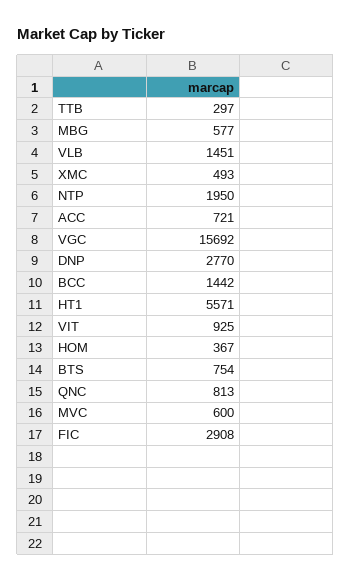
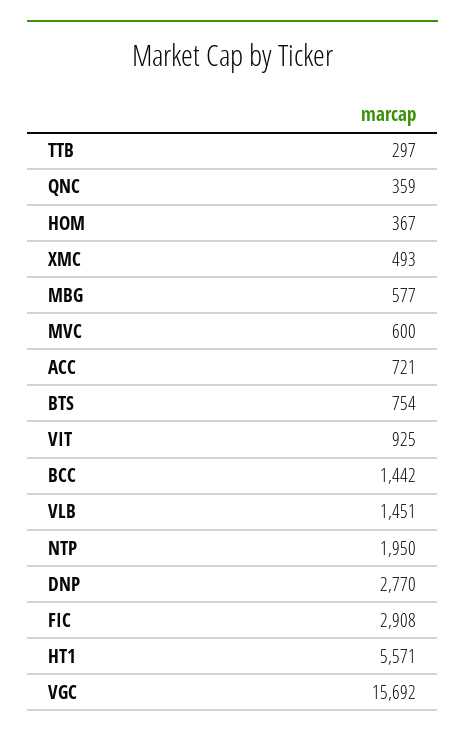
  {
    "TTB": 297,
    "MBG": 577,
    "VLB": 1451,
    "XMC": 493,
    "NTP": 1950,
    "ACC": 721,
    "VGC": 15692,
    "DNP": 2770,
    "BCC": 1442,
    "HT1": 5571,
    "VIT": 925,
    "HOM": 367,
    "BTS": 754,
-   "QNC": 813,
+   "QNC": 359,
    "MVC": 600,
    "FIC": 2908
  }

